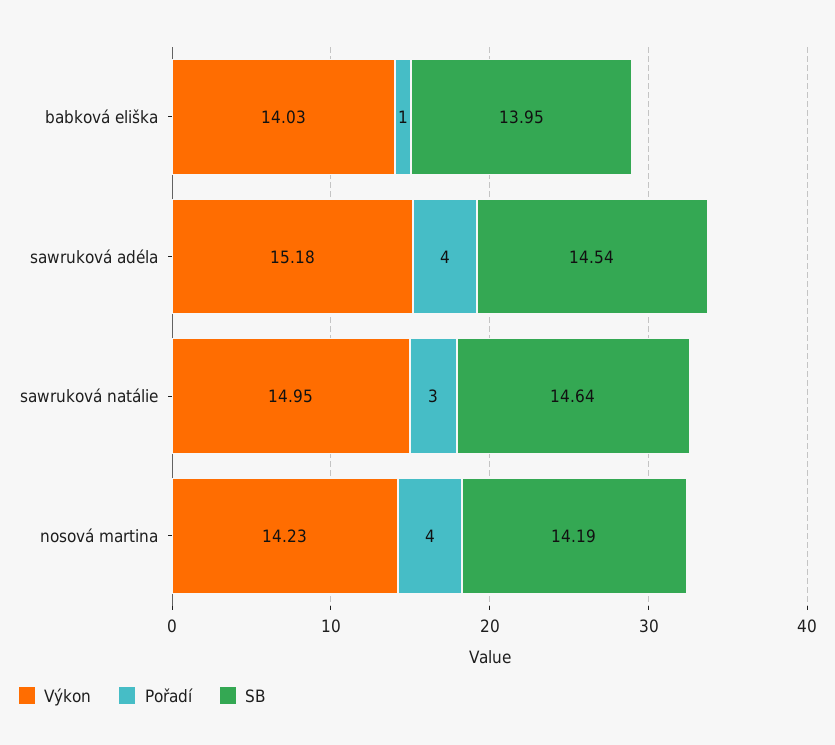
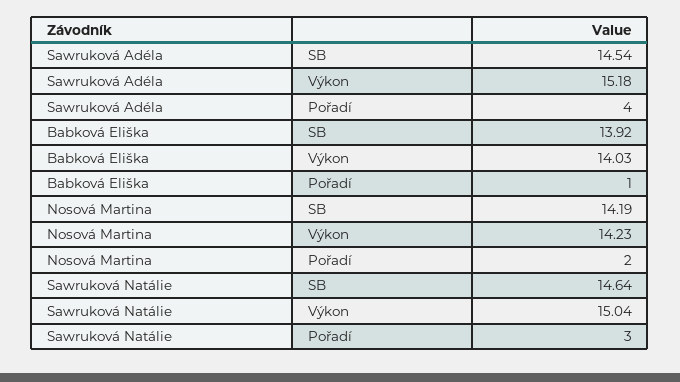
  {
    "Výkon": {
      "babková eliška": 14.03,
      "sawruková adéla": 15.18,
-     "sawruková natálie": 14.95,
+     "sawruková natálie": 15.04,
      "nosová martina": 14.23
    },
    "Pořadí": {
      "babková eliška": 1,
      "sawruková adéla": 4,
      "sawruková natálie": 3,
-     "nosová martina": 4
+     "nosová martina": 2
    },
    "SB": {
-     "babková eliška": 13.95,
+     "babková eliška": 13.92,
      "sawruková adéla": 14.54,
      "sawruková natálie": 14.64,
      "nosová martina": 14.19
    }
  }

